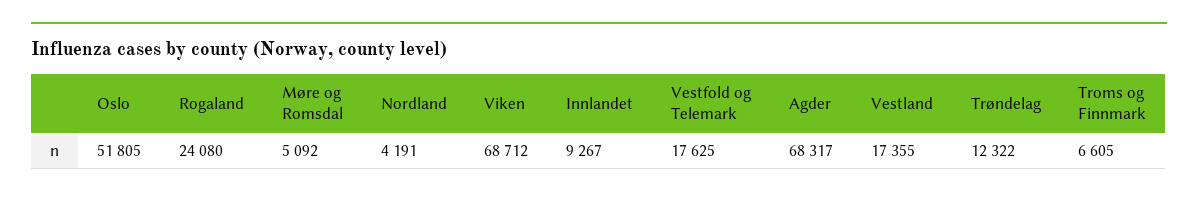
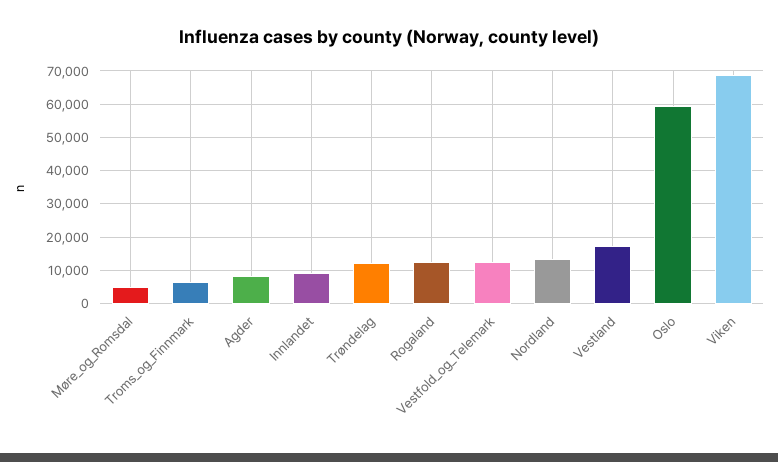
  {
-   "Oslo": 51805,
+   "Oslo": 60000,
-   "Rogaland": 24080,
+   "Rogaland": 12000,
    "Møre og Romsdal": 5092,
-   "Nordland": 4191,
+   "Nordland": 14000,
    "Viken": 68712,
    "Innlandet": 9267,
-   "Vestfold og Telemark": 17625,
+   "Vestfold og Telemark": 12000,
-   "Agder": 68317,
+   "Agder": 8000,
    "Vestland": 17355,
    "Trøndelag": 12322,
    "Troms og Finnmark": 6605
  }

